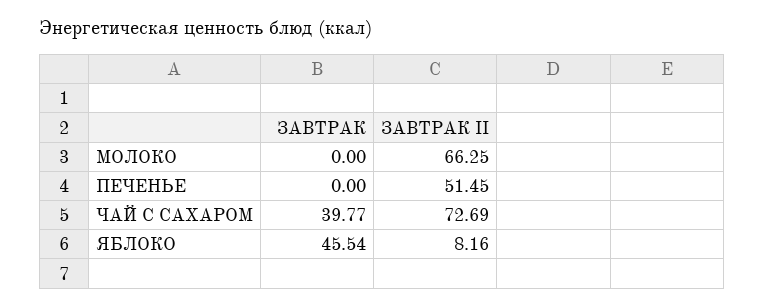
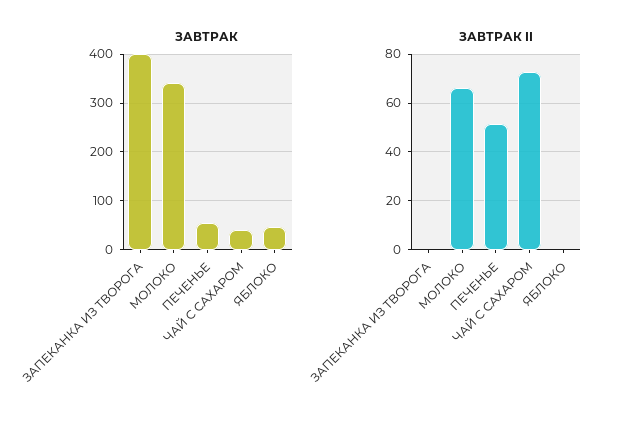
  {
    "ЗАВТРАК": {
-     "МОЛОКО": 0,
+     "МОЛОКО": 340,
-     "ПЕЧЕНЬЕ": 0,
+     "ПЕЧЕНЬЕ": 60,
      "ЧАЙ С САХАРОМ": 39.77,
-     "ЯБЛОКО": 45.54
+     "ЯБЛОКО": 45.54,
+     "ЗАПЕКАНКА ИЗ ТВОРОГА": 400
    },
    "ЗАВТРАК II": {
      "МОЛОКО": 66.25,
      "ПЕЧЕНЬЕ": 51.45,
      "ЧАЙ С САХАРОМ": 72.69,
-     "ЯБЛОКО": 8.16
+     "ЯБЛОКО": 0,
+     "ЗАПЕКАНКА ИЗ ТВОРОГА": 0
    }
  }

